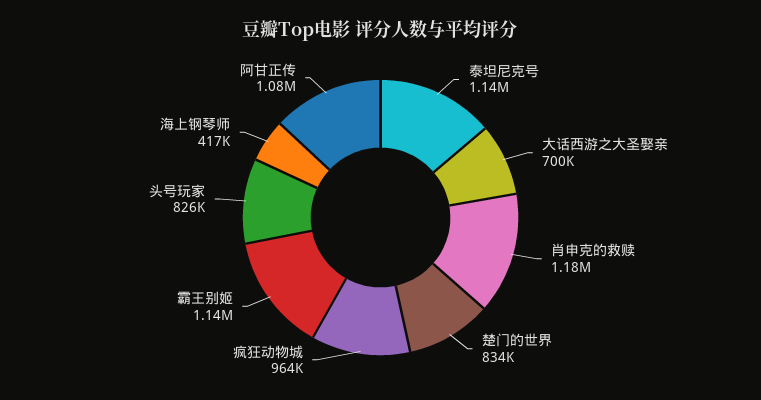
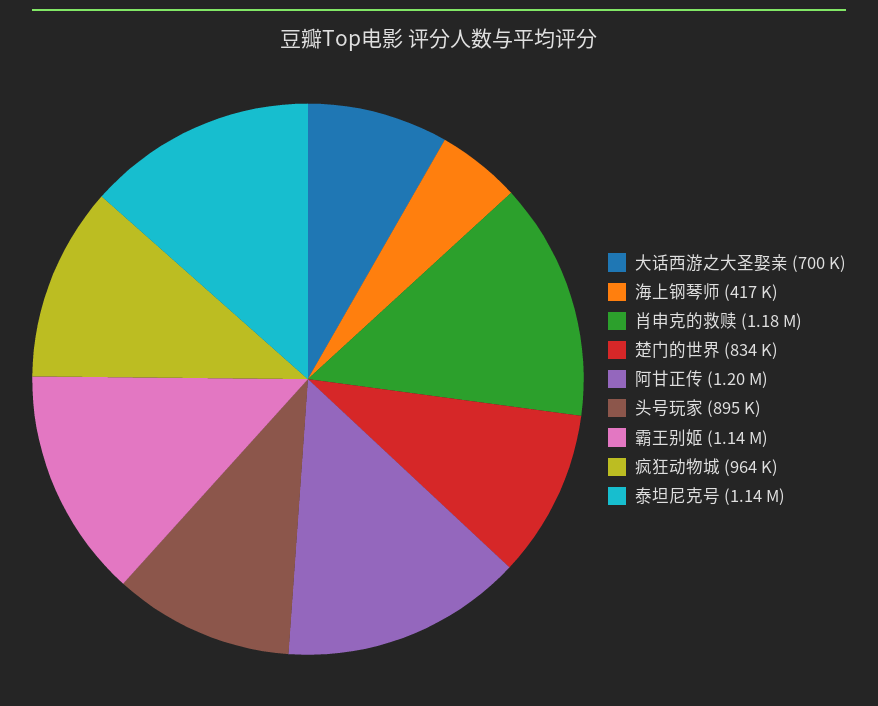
  {
    "泰坦尼克号": 1140000,
    "大话西游之大圣娶亲": 700000,
    "肖申克的救赎": 1180000,
    "楚门的世界": 834000,
    "疯狂动物城": 964000,
    "霸王别姬": 1140000,
-   "头号玩家": 826000,
+   "头号玩家": 895000,
    "海上钢琴师": 417000,
-   "阿甘正传": 1080000
+   "阿甘正传": 1200000
  }

